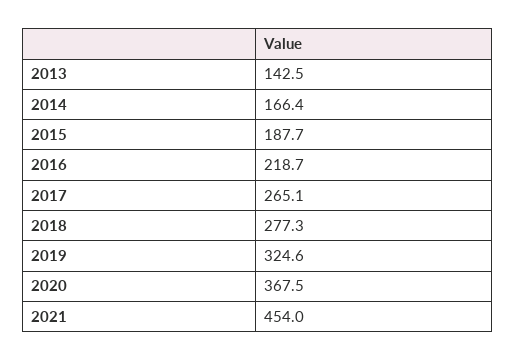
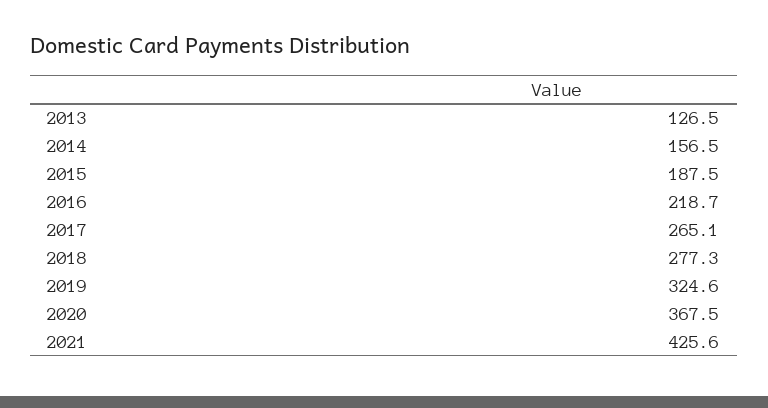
  {
-   "2013": 142.5,
+   "2013": 126.5,
-   "2014": 166.4,
+   "2014": 156.5,
-   "2015": 187.7,
+   "2015": 187.5,
    "2016": 218.7,
    "2017": 265.1,
    "2018": 277.3,
    "2019": 324.6,
    "2020": 367.5,
-   "2021": 454
+   "2021": 425.6
  }

